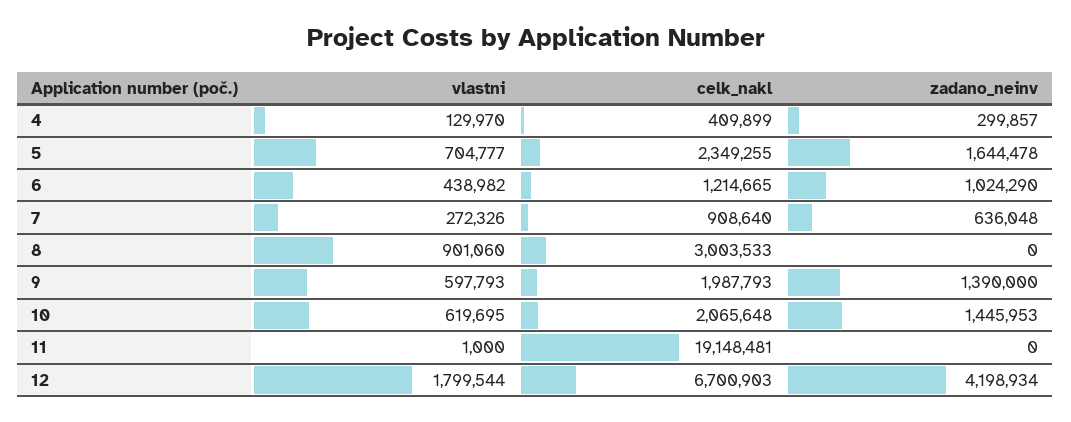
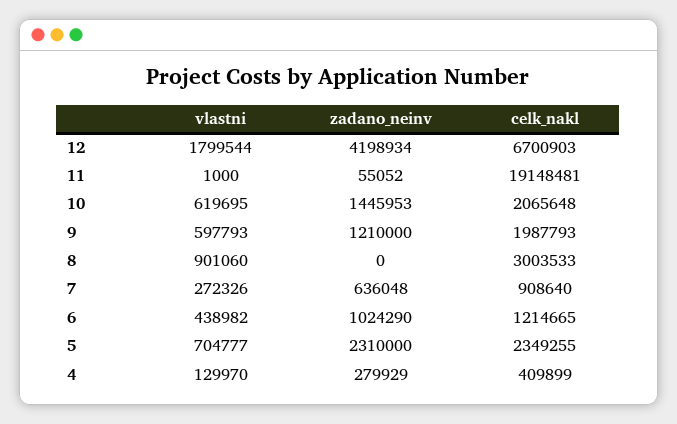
  {
    "vlastni": {
      "4": 129970,
      "5": 704777,
      "6": 438982,
      "7": 272326,
      "8": 901060,
      "9": 597793,
      "10": 619695,
      "11": 1000,
      "12": 1799544
    },
    "celk_nakl": {
      "4": 409899,
      "5": 2349255,
      "6": 1214665,
      "7": 908640,
      "8": 3003533,
      "9": 1987793,
      "10": 2065648,
      "11": 19148481,
      "12": 6700903
    },
    "zadano_neinv": {
-     "4": 299857,
+     "4": 279929,
-     "5": 1644478,
+     "5": 2310000,
      "6": 1024290,
      "7": 636048,
      "8": 0,
-     "9": 1390000,
+     "9": 1210000,
      "10": 1445953,
-     "11": 0,
+     "11": 55052,
      "12": 4198934
    }
  }

